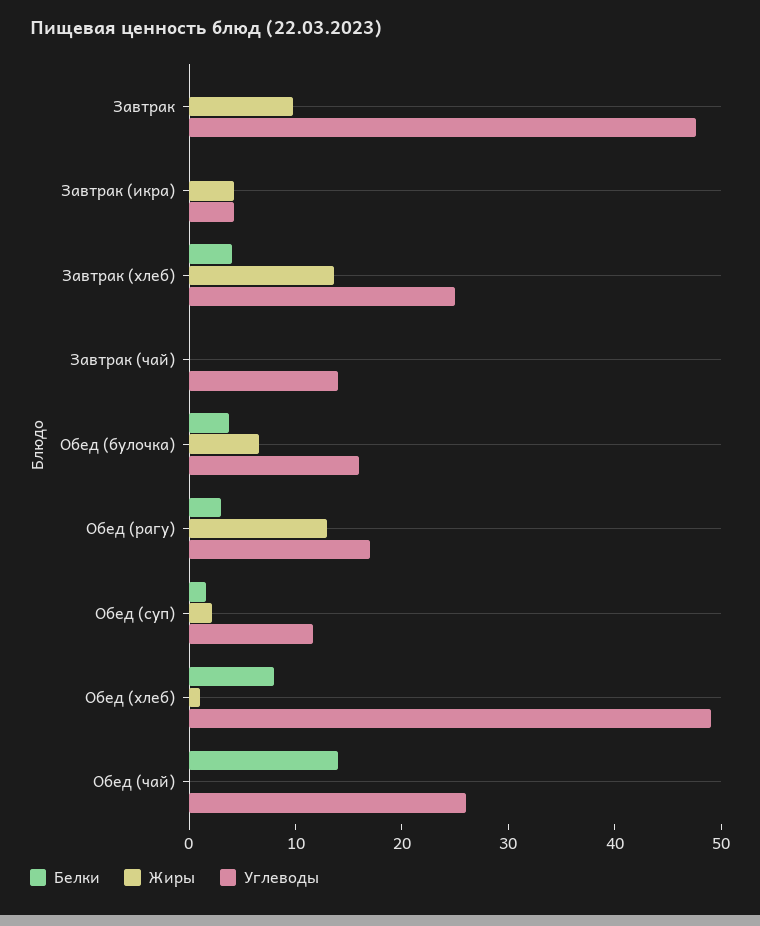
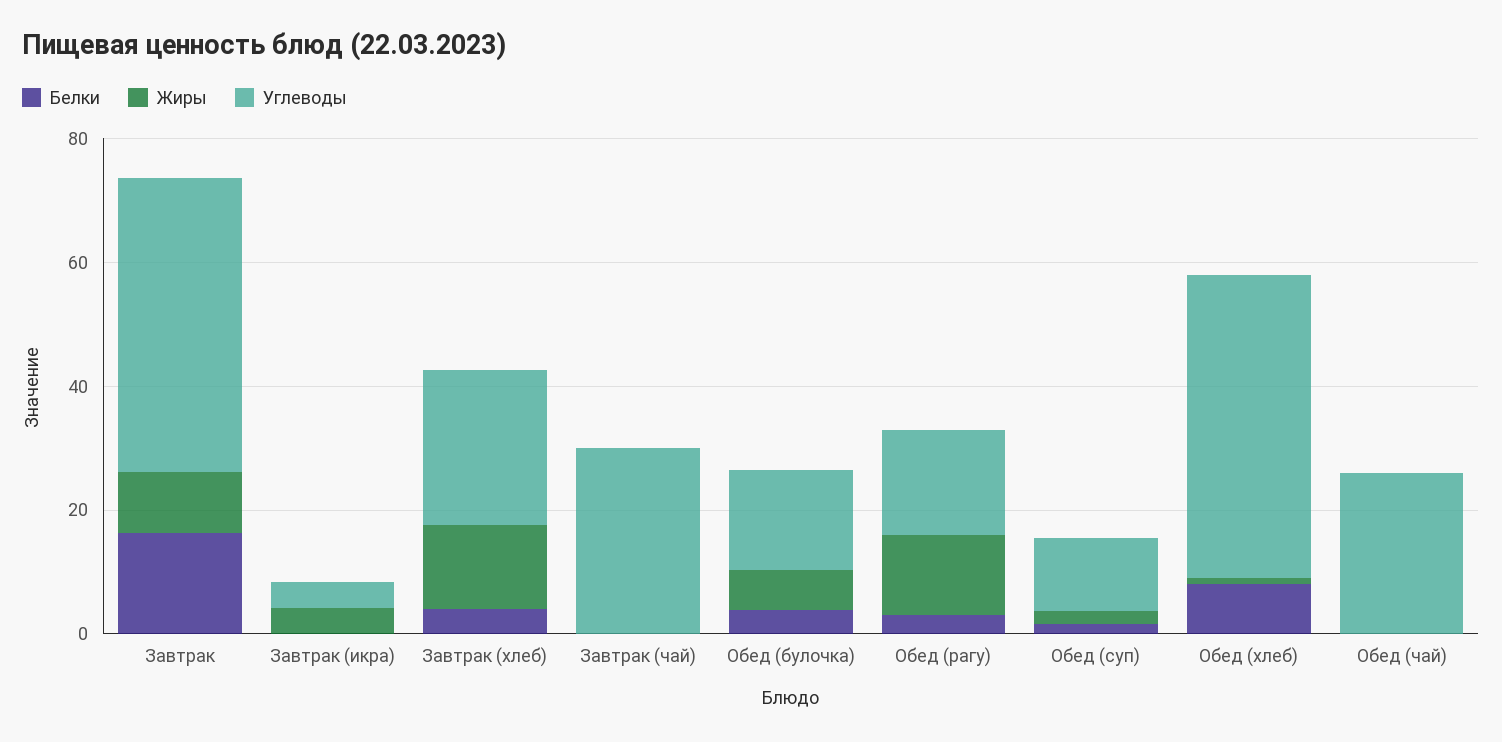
  {
    "Белки": {
-     "Завтрак": 0,
+     "Завтрак": 15,
      "Завтрак (икра)": 0,
      "Завтрак (хлеб)": 4,
      "Завтрак (чай)": 0,
      "Обед (булочка)": 4,
      "Обед (рагу)": 4,
      "Обед (суп)": 2,
      "Обед (хлеб)": 8,
-     "Обед (чай)": 14
+     "Обед (чай)": 0
    },
    "Жиры": {
      "Завтрак": 10,
      "Завтрак (икра)": 4,
      "Завтрак (хлеб)": 14,
      "Завтрак (чай)": 0,
      "Обед (булочка)": 6,
      "Обед (рагу)": 14,
      "Обед (суп)": 2,
      "Обед (хлеб)": 2,
      "Обед (чай)": 0
    },
    "Углеводы": {
      "Завтрак": 48,
      "Завтрак (икра)": 4,
      "Завтрак (хлеб)": 26,
-     "Завтрак (чай)": 14,
+     "Завтрак (чай)": 30,
      "Обед (булочка)": 16,
      "Обед (рагу)": 18,
      "Обед (суп)": 12,
      "Обед (хлеб)": 50,
      "Обед (чай)": 26
    }
  }

